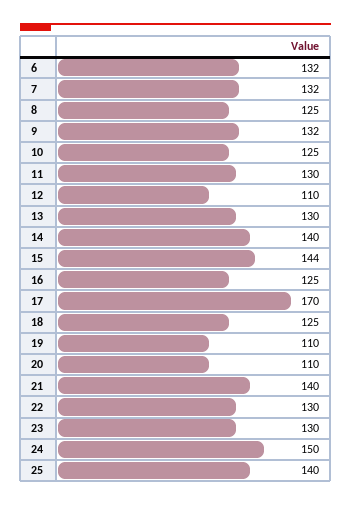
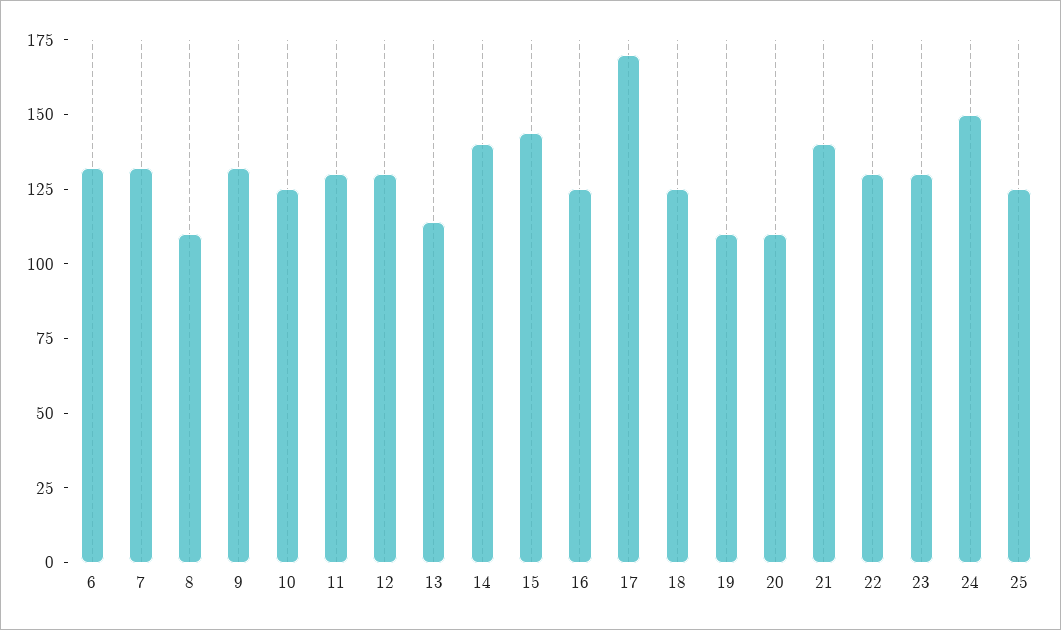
  {
    "6": 132,
    "7": 132,
-   "8": 125,
+   "8": 110,
    "9": 132,
    "10": 125,
    "11": 130,
-   "12": 110,
+   "12": 130,
-   "13": 130,
+   "13": 115,
    "14": 140,
    "15": 144,
    "16": 125,
    "17": 170,
    "18": 125,
    "19": 110,
    "20": 110,
    "21": 140,
    "22": 130,
    "23": 130,
    "24": 150,
-   "25": 140
+   "25": 125
  }

